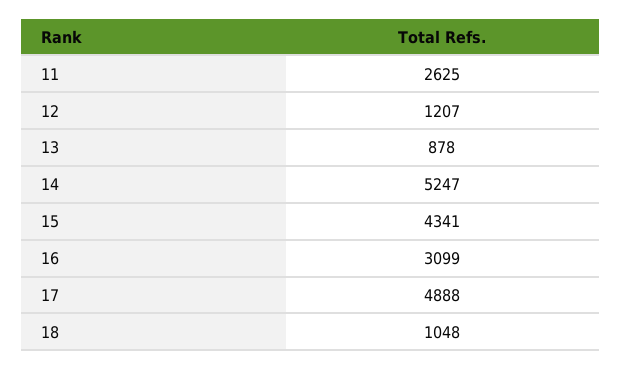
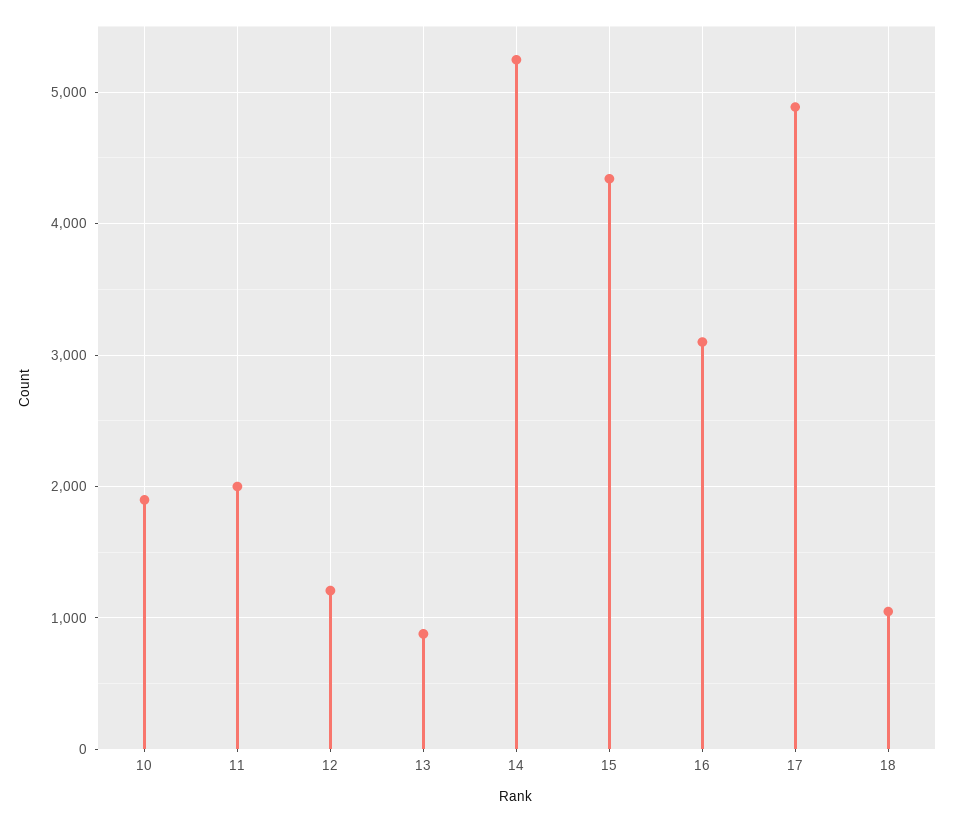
  {
-   "11": 2625,
+   "11": 2000,
    "12": 1207,
    "13": 878,
    "14": 5247,
    "15": 4341,
    "16": 3099,
    "17": 4888,
-   "18": 1048
+   "18": 1048,
+   "10": 1900
  }

